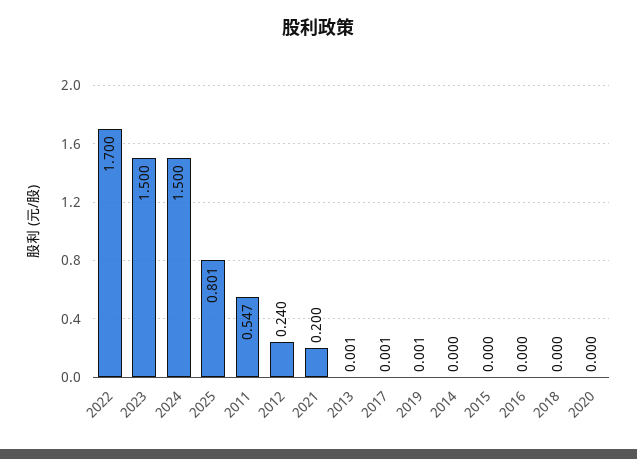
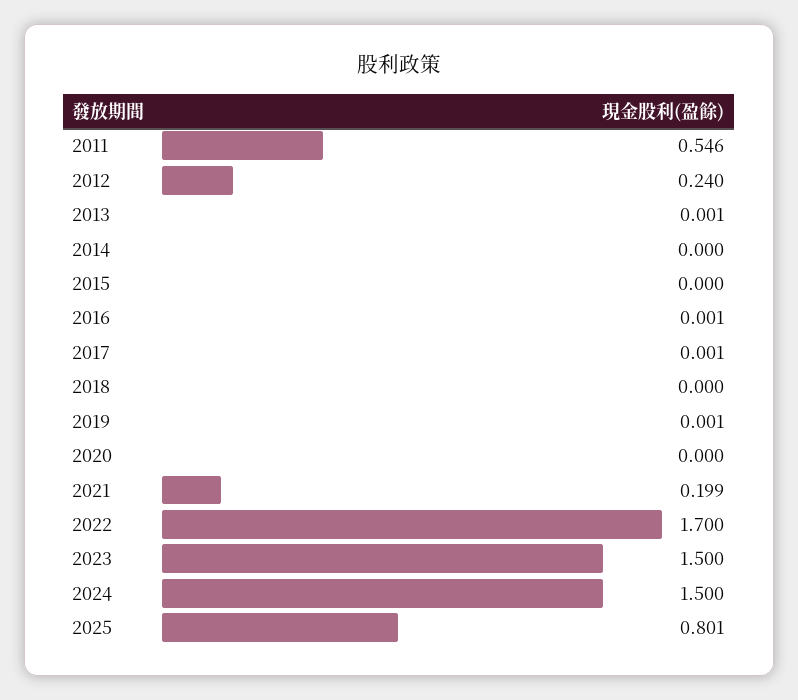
  {
    "2022": 1.7,
    "2023": 1.5,
    "2024": 1.5,
    "2025": 0.801,
-   "2011": 0.547,
+   "2011": 0.546,
    "2012": 0.24,
-   "2021": 0.2,
+   "2021": 0.199,
    "2013": 0.001,
    "2017": 0.001,
    "2019": 0.001,
    "2014": 0,
    "2015": 0,
-   "2016": 0,
+   "2016": 0.001,
    "2018": 0,
    "2020": 0
  }

